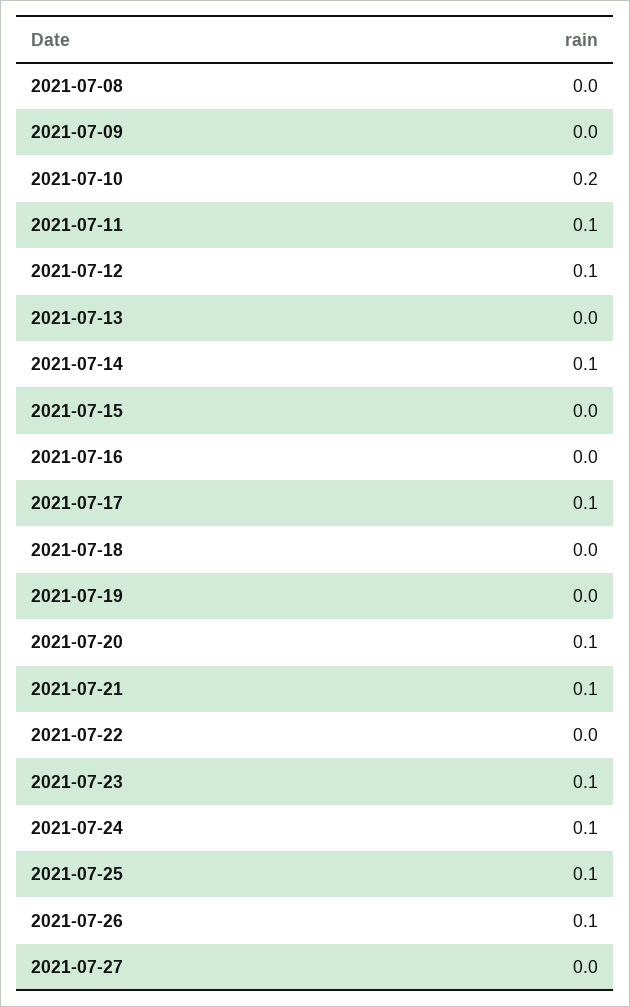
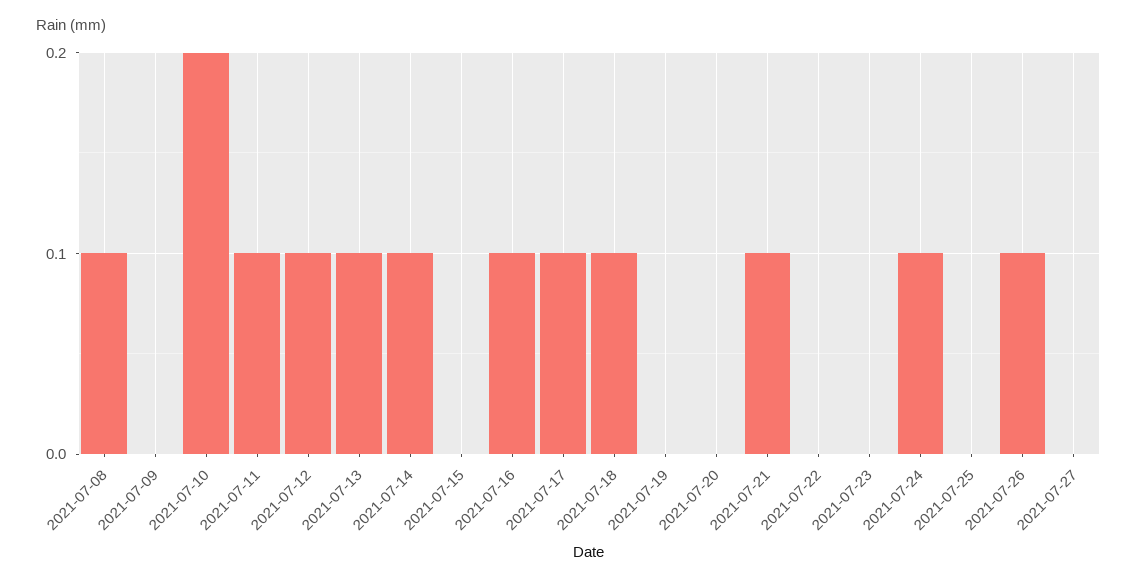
  {
-   "2021-07-08": 0,
+   "2021-07-08": 0.1,
    "2021-07-09": 0,
    "2021-07-10": 0.2,
    "2021-07-11": 0.1,
    "2021-07-12": 0.1,
-   "2021-07-13": 0,
+   "2021-07-13": 0.1,
    "2021-07-14": 0.1,
    "2021-07-15": 0,
-   "2021-07-16": 0,
+   "2021-07-16": 0.1,
    "2021-07-17": 0.1,
-   "2021-07-18": 0,
+   "2021-07-18": 0.1,
    "2021-07-19": 0,
-   "2021-07-20": 0.1,
+   "2021-07-20": 0,
    "2021-07-21": 0.1,
    "2021-07-22": 0,
-   "2021-07-23": 0.1,
+   "2021-07-23": 0,
    "2021-07-24": 0.1,
-   "2021-07-25": 0.1,
+   "2021-07-25": 0,
    "2021-07-26": 0.1,
    "2021-07-27": 0
  }

